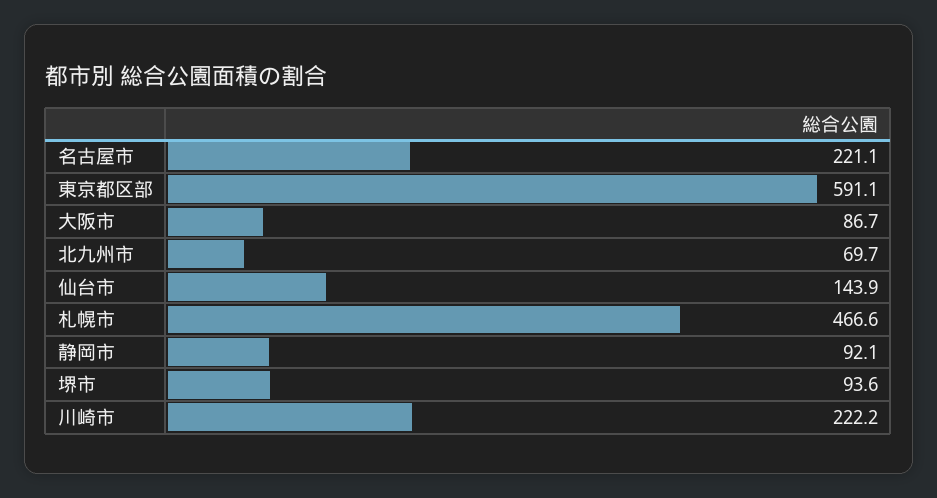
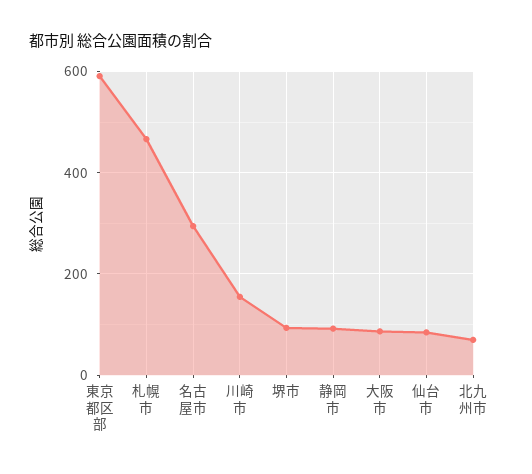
  {
-   "名古屋市": 221.1,
+   "名古屋市": 300,
    "東京都区部": 591.1,
    "大阪市": 86.7,
    "北九州市": 69.7,
-   "仙台市": 143.9,
+   "仙台市": 80,
    "札幌市": 466.6,
    "静岡市": 92.1,
    "堺市": 93.6,
-   "川崎市": 222.2
+   "川崎市": 160
  }

